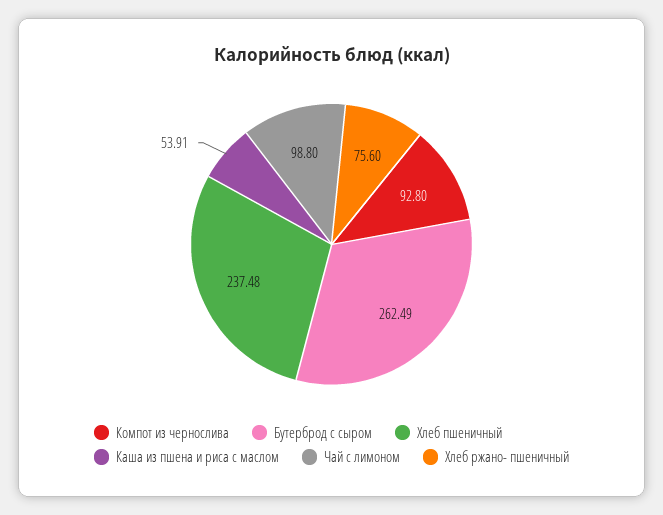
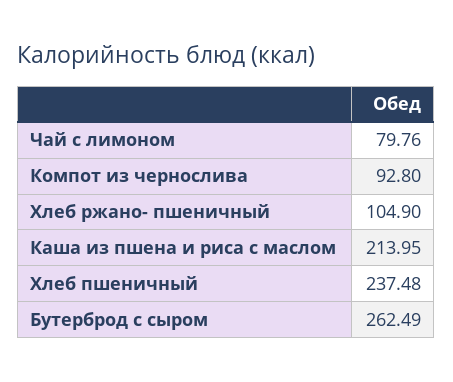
  {
    "Компот из чернослива": 92.8,
    "Бутерброд с сыром": 262.49,
    "Хлеб пшеничный": 237.48,
-   "Каша из пшена и риса с маслом": 53.91,
+   "Каша из пшена и риса с маслом": 213.95,
-   "Чай с лимоном": 98.8,
+   "Чай с лимоном": 79.76,
-   "Хлеб ржано- пшеничный": 75.6
+   "Хлеб ржано- пшеничный": 104.9
  }

